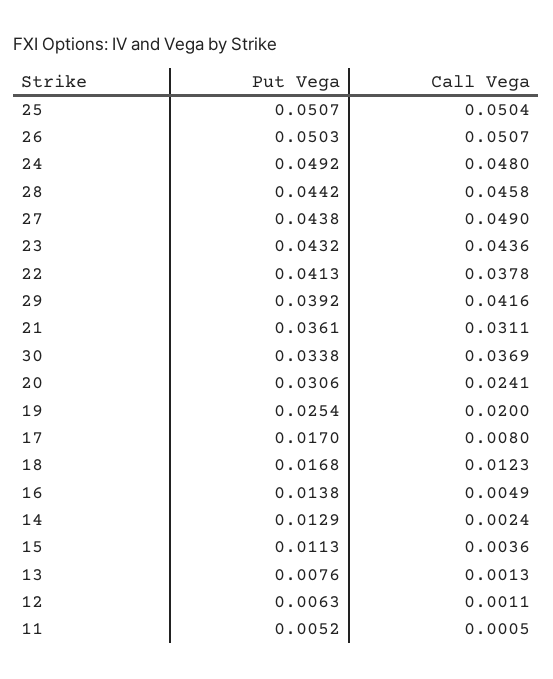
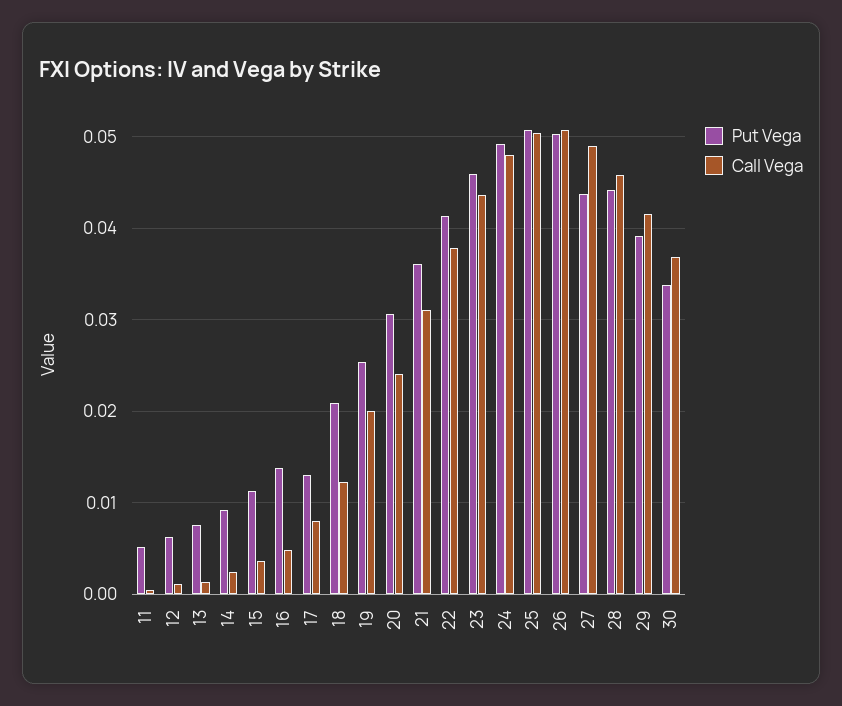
  {
    "Put Vega": {
      "25": 0.0507,
      "26": 0.0503,
      "24": 0.0492,
      "28": 0.0442,
      "27": 0.0438,
-     "23": 0.0432,
+     "23": 0.046,
      "22": 0.0413,
      "29": 0.0392,
      "21": 0.0361,
      "30": 0.0338,
      "20": 0.0306,
      "19": 0.0254,
-     "17": 0.017,
+     "17": 0.013,
-     "18": 0.0168,
+     "18": 0.021,
      "16": 0.0138,
-     "14": 0.0129,
+     "14": 0.009,
      "15": 0.0113,
      "13": 0.0076,
      "12": 0.0063,
      "11": 0.0052
    },
    "Call Vega": {
      "25": 0.0504,
      "26": 0.0507,
      "24": 0.048,
      "28": 0.0458,
      "27": 0.049,
      "23": 0.0436,
      "22": 0.0378,
      "29": 0.0416,
      "21": 0.0311,
      "30": 0.0369,
      "20": 0.0241,
      "19": 0.02,
      "17": 0.008,
      "18": 0.0123,
      "16": 0.0049,
      "14": 0.0024,
      "15": 0.0036,
      "13": 0.0013,
      "12": 0.0011,
      "11": 0.0005
    }
  }

